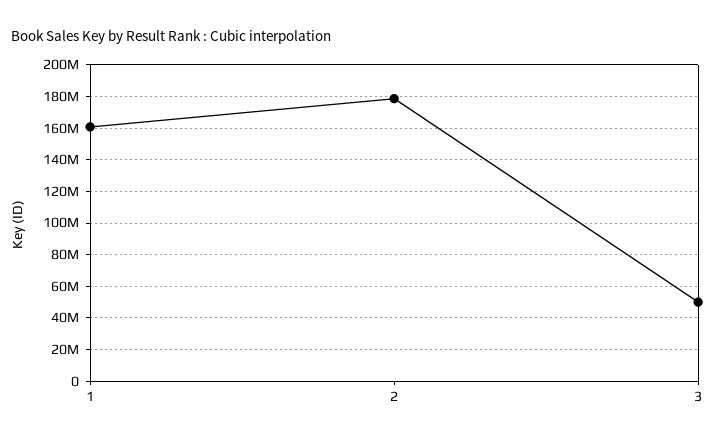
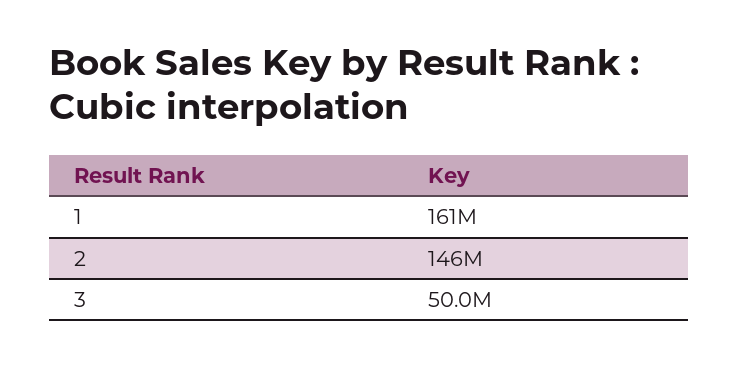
  {
    "1": 161000000,
-   "2": 180000000,
+   "2": 146000000,
    "3": 50000000
  }

